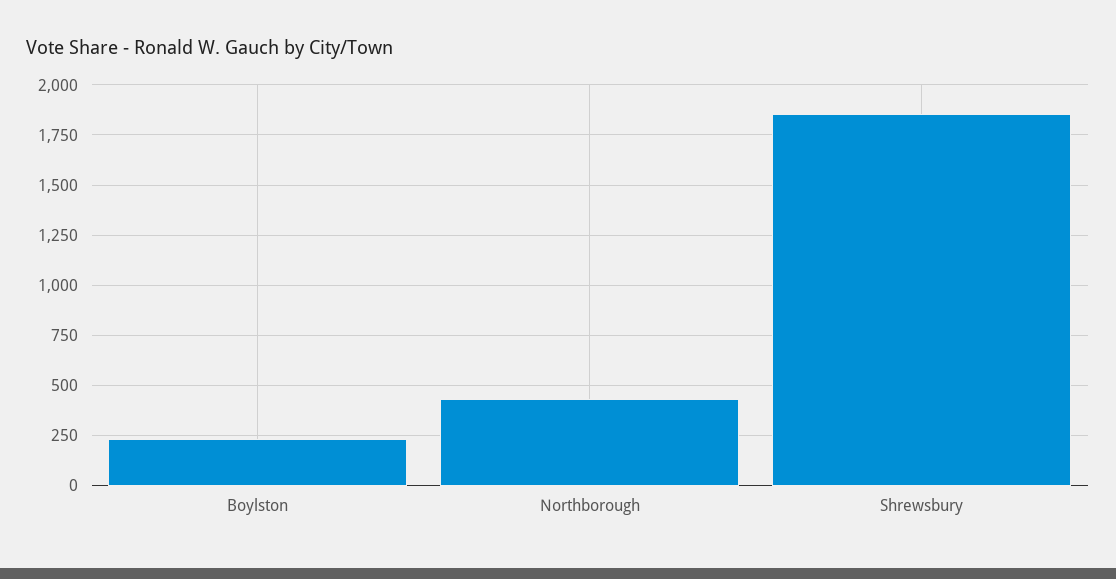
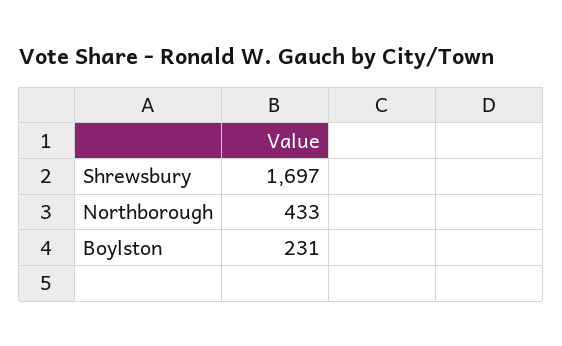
  {
    "Boylston": 231,
    "Northborough": 433,
-   "Shrewsbury": 1850
+   "Shrewsbury": 1697
  }

